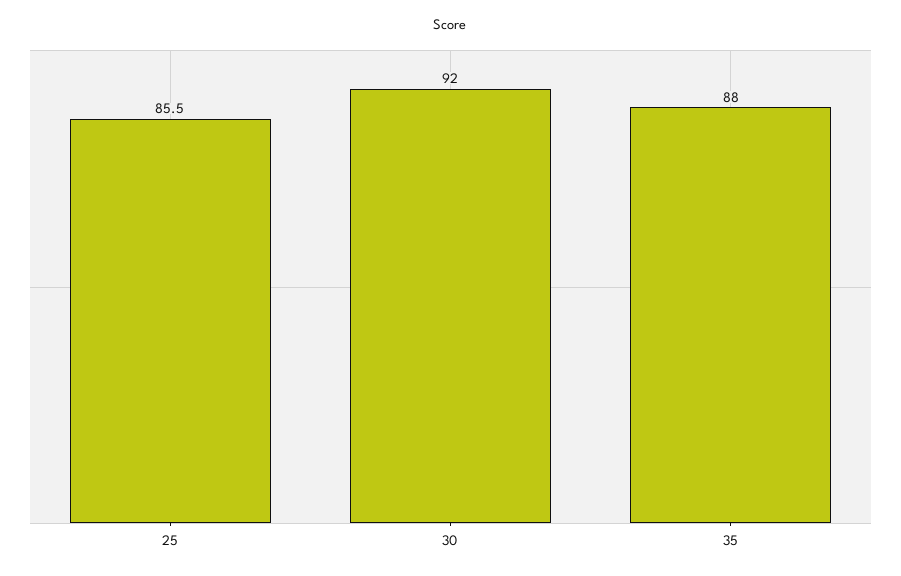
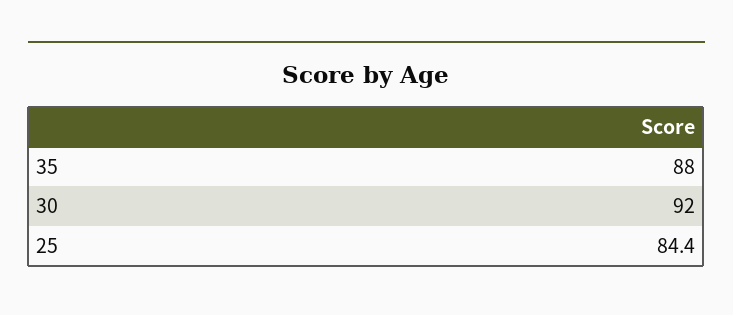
  {
-   "25": 85.5,
+   "25": 84.4,
    "30": 92,
    "35": 88
  }

